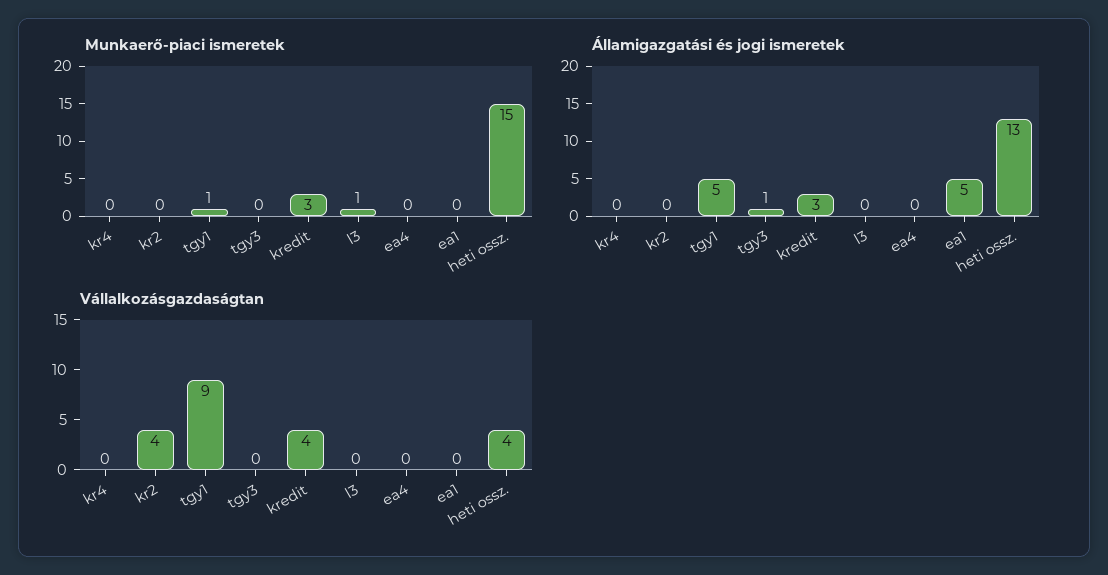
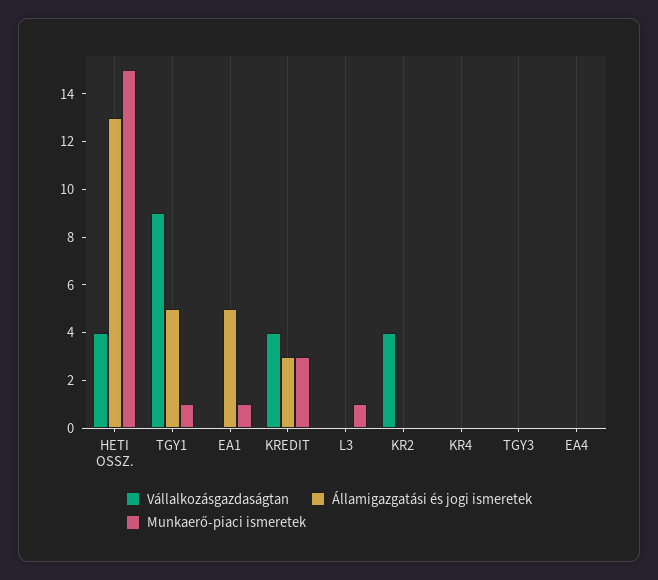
  {
    "Munkaerő-piaci ismeretek": {
      "kr4": 0,
      "kr2": 0,
      "tgy1": 1,
      "tgy3": 0,
      "kredit": 3,
      "l3": 1,
      "ea4": 0,
-     "ea1": 0,
+     "ea1": 1,
      "heti ossz.": 15
    },
    "Államigazgatási és jogi ismeretek": {
      "kr4": 0,
      "kr2": 0,
      "tgy1": 5,
-     "tgy3": 1,
+     "tgy3": 0,
      "kredit": 3,
      "l3": 0,
      "ea4": 0,
      "ea1": 5,
      "heti ossz.": 13
    },
    "Vállalkozásgazdaságtan": {
      "kr4": 0,
      "kr2": 4,
      "tgy1": 9,
      "tgy3": 0,
      "kredit": 4,
      "l3": 0,
      "ea4": 0,
      "ea1": 0,
      "heti ossz.": 4
    }
  }

